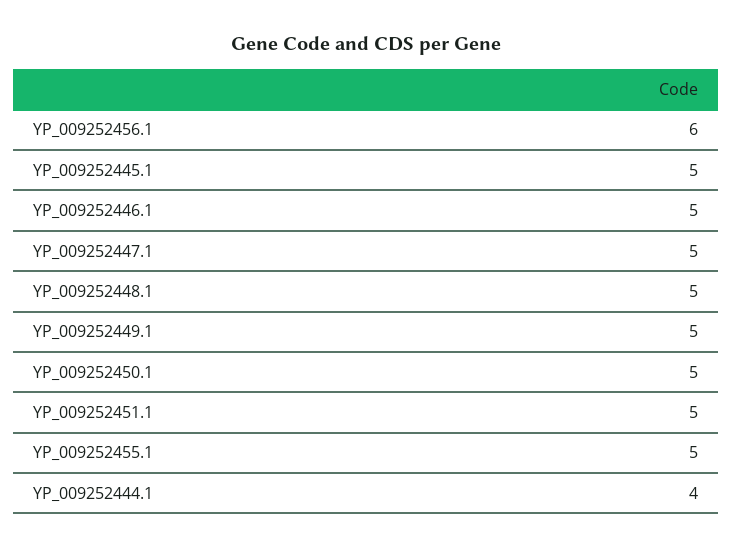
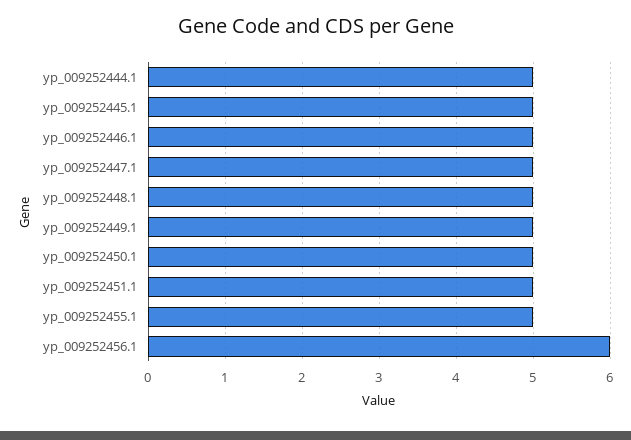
  {
    "YP_009252456.1": 6,
    "YP_009252445.1": 5,
    "YP_009252446.1": 5,
    "YP_009252447.1": 5,
    "YP_009252448.1": 5,
    "YP_009252449.1": 5,
    "YP_009252450.1": 5,
    "YP_009252451.1": 5,
    "YP_009252455.1": 5,
-   "YP_009252444.1": 4
+   "YP_009252444.1": 5
  }

